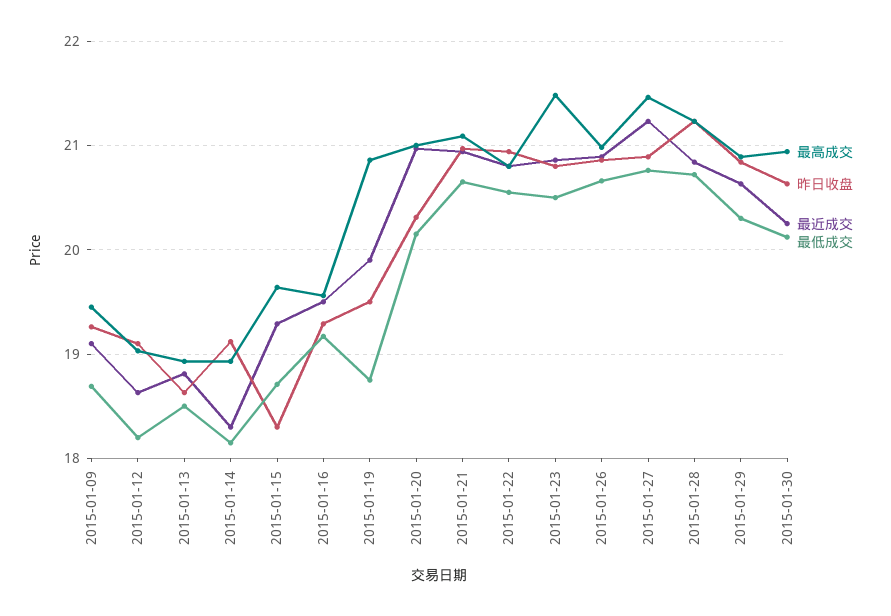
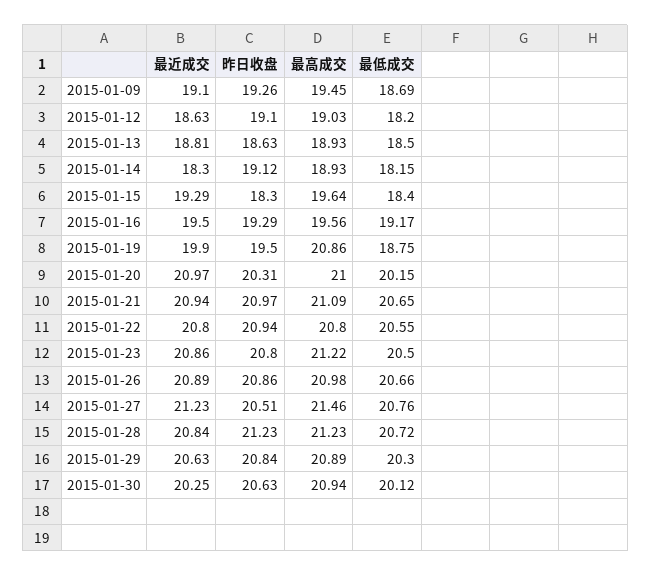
  {
    "最高成交": {
      "2015-01-09": 19.45,
      "2015-01-12": 19.03,
      "2015-01-13": 18.93,
      "2015-01-14": 18.93,
      "2015-01-15": 19.64,
      "2015-01-16": 19.56,
      "2015-01-19": 20.86,
      "2015-01-20": 21,
      "2015-01-21": 21.09,
      "2015-01-22": 20.8,
-     "2015-01-23": 21.5,
+     "2015-01-23": 21.22,
      "2015-01-26": 20.98,
      "2015-01-27": 21.46,
      "2015-01-28": 21.23,
      "2015-01-29": 20.89,
      "2015-01-30": 20.94
    },
    "昨日收盘": {
      "2015-01-09": 19.26,
      "2015-01-12": 19.1,
      "2015-01-13": 18.63,
      "2015-01-14": 19.12,
      "2015-01-15": 18.3,
      "2015-01-16": 19.29,
      "2015-01-19": 19.5,
      "2015-01-20": 20.31,
      "2015-01-21": 20.97,
      "2015-01-22": 20.94,
      "2015-01-23": 20.8,
      "2015-01-26": 20.86,
-     "2015-01-27": 20.9,
+     "2015-01-27": 20.51,
      "2015-01-28": 21.23,
      "2015-01-29": 20.84,
      "2015-01-30": 20.63
    },
    "最近成交": {
      "2015-01-09": 19.1,
      "2015-01-12": 18.63,
      "2015-01-13": 18.81,
      "2015-01-14": 18.3,
      "2015-01-15": 19.29,
      "2015-01-16": 19.5,
      "2015-01-19": 19.9,
      "2015-01-20": 20.97,
      "2015-01-21": 20.94,
      "2015-01-22": 20.8,
      "2015-01-23": 20.86,
      "2015-01-26": 20.89,
      "2015-01-27": 21.23,
      "2015-01-28": 20.84,
      "2015-01-29": 20.63,
      "2015-01-30": 20.25
    },
    "最低成交": {
      "2015-01-09": 18.69,
      "2015-01-12": 18.2,
      "2015-01-13": 18.5,
      "2015-01-14": 18.15,
-     "2015-01-15": 18.7,
+     "2015-01-15": 18.4,
      "2015-01-16": 19.17,
      "2015-01-19": 18.75,
      "2015-01-20": 20.15,
      "2015-01-21": 20.65,
      "2015-01-22": 20.55,
      "2015-01-23": 20.5,
      "2015-01-26": 20.66,
      "2015-01-27": 20.76,
      "2015-01-28": 20.72,
      "2015-01-29": 20.3,
      "2015-01-30": 20.12
    }
  }

